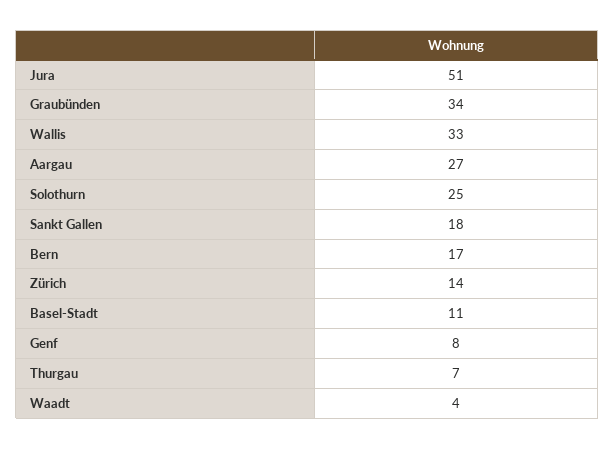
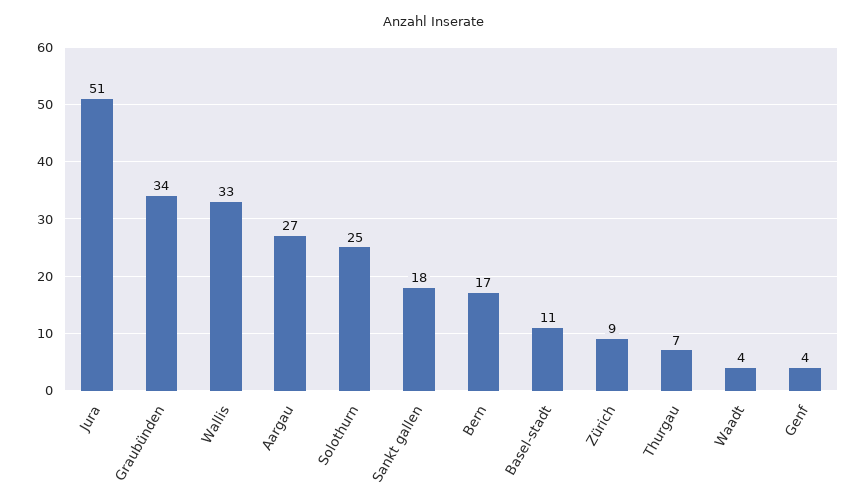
  {
    "Jura": 51,
    "Graubünden": 34,
    "Wallis": 33,
    "Aargau": 27,
    "Solothurn": 25,
    "Sankt Gallen": 18,
    "Bern": 17,
-   "Zürich": 14,
+   "Zürich": 9,
    "Basel-Stadt": 11,
-   "Genf": 8,
+   "Genf": 4,
    "Thurgau": 7,
    "Waadt": 4
  }

